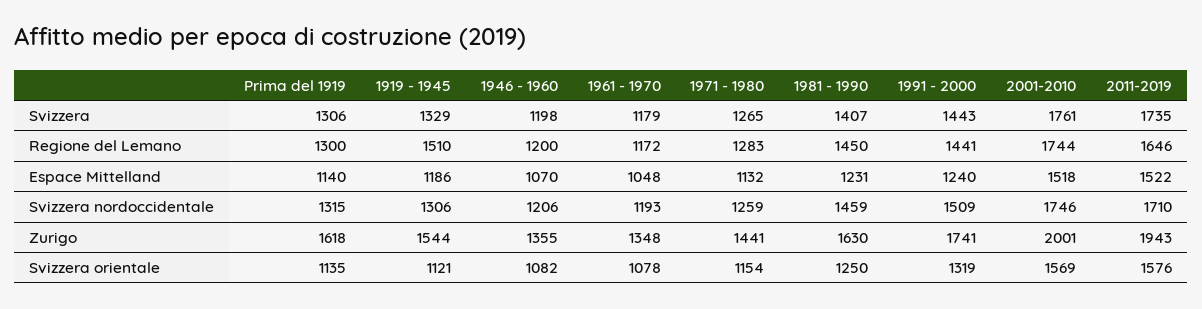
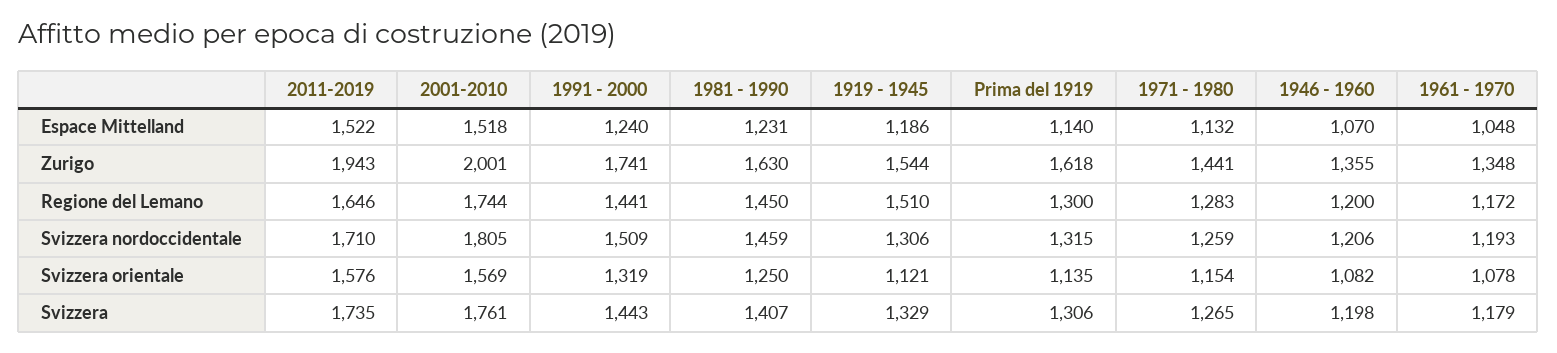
  {
    "Prima del 1919": {
      "Svizzera": 1306,
      "Regione del Lemano": 1300,
      "Espace Mittelland": 1140,
      "Svizzera nordoccidentale": 1315,
      "Zurigo": 1618,
      "Svizzera orientale": 1135
    },
    "1919 - 1945": {
      "Svizzera": 1329,
      "Regione del Lemano": 1510,
      "Espace Mittelland": 1186,
      "Svizzera nordoccidentale": 1306,
      "Zurigo": 1544,
      "Svizzera orientale": 1121
    },
    "1946 - 1960": {
      "Svizzera": 1198,
      "Regione del Lemano": 1200,
      "Espace Mittelland": 1070,
      "Svizzera nordoccidentale": 1206,
      "Zurigo": 1355,
      "Svizzera orientale": 1082
    },
    "1961 - 1970": {
      "Svizzera": 1179,
      "Regione del Lemano": 1172,
      "Espace Mittelland": 1048,
      "Svizzera nordoccidentale": 1193,
      "Zurigo": 1348,
      "Svizzera orientale": 1078
    },
    "1971 - 1980": {
      "Svizzera": 1265,
      "Regione del Lemano": 1283,
      "Espace Mittelland": 1132,
      "Svizzera nordoccidentale": 1259,
      "Zurigo": 1441,
      "Svizzera orientale": 1154
    },
    "1981 - 1990": {
      "Svizzera": 1407,
      "Regione del Lemano": 1450,
      "Espace Mittelland": 1231,
      "Svizzera nordoccidentale": 1459,
      "Zurigo": 1630,
      "Svizzera orientale": 1250
    },
    "1991 - 2000": {
      "Svizzera": 1443,
      "Regione del Lemano": 1441,
      "Espace Mittelland": 1240,
      "Svizzera nordoccidentale": 1509,
      "Zurigo": 1741,
      "Svizzera orientale": 1319
    },
    "2001-2010": {
      "Svizzera": 1761,
      "Regione del Lemano": 1744,
      "Espace Mittelland": 1518,
-     "Svizzera nordoccidentale": 1746,
+     "Svizzera nordoccidentale": 1805,
      "Zurigo": 2001,
      "Svizzera orientale": 1569
    },
    "2011-2019": {
      "Svizzera": 1735,
      "Regione del Lemano": 1646,
      "Espace Mittelland": 1522,
      "Svizzera nordoccidentale": 1710,
      "Zurigo": 1943,
      "Svizzera orientale": 1576
    }
  }

